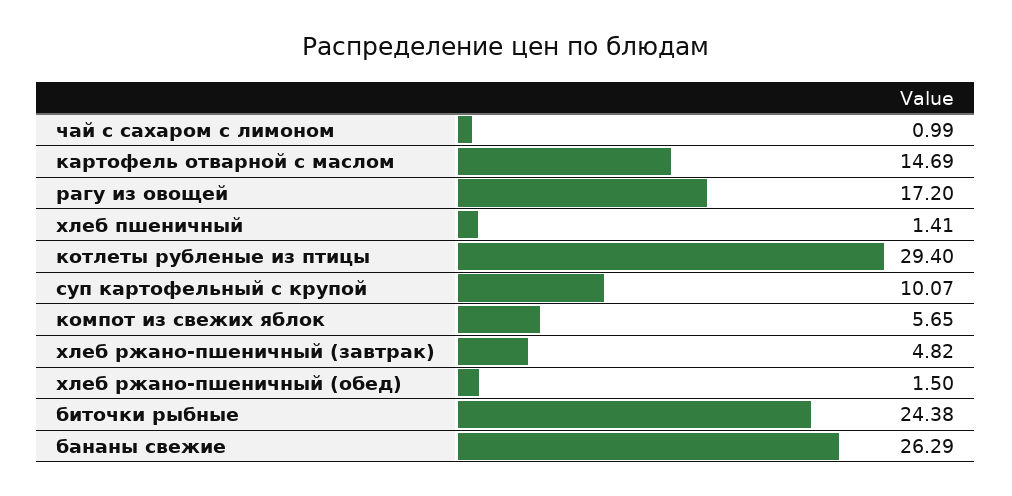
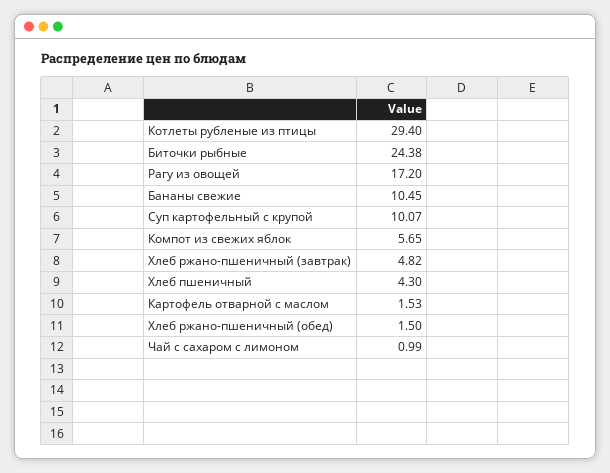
  {
    "чай с сахаром с лимоном": 0.99,
-   "картофель отварной с маслом": 14.69,
+   "картофель отварной с маслом": 1.53,
    "рагу из овощей": 17.2,
-   "хлеб пшеничный": 1.41,
+   "хлеб пшеничный": 4.3,
    "котлеты рубленые из птицы": 29.4,
    "суп картофельный с крупой": 10.07,
    "компот из свежих яблок": 5.65,
    "хлеб ржано-пшеничный (завтрак)": 4.82,
    "хлеб ржано-пшеничный (обед)": 1.5,
    "биточки рыбные": 24.38,
-   "бананы свежие": 26.29
+   "бананы свежие": 10.45
  }

